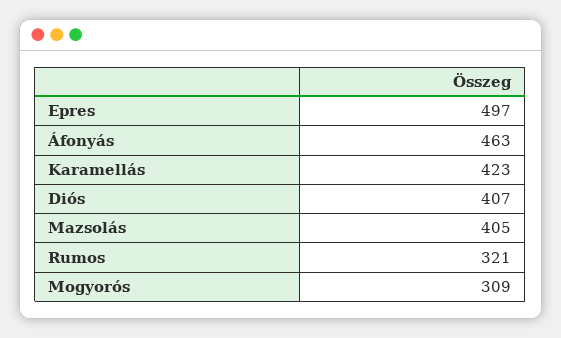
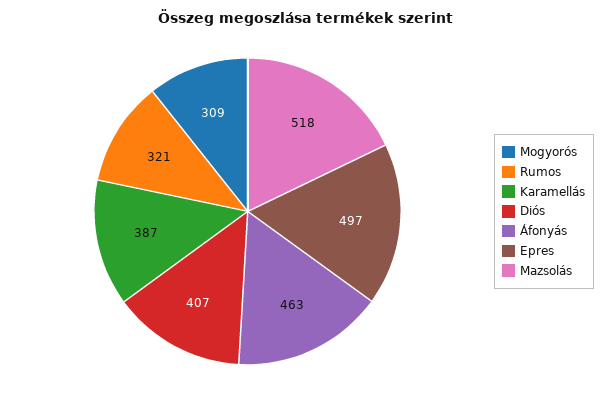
  {
    "Epres": 497,
    "Áfonyás": 463,
-   "Karamellás": 423,
+   "Karamellás": 387,
    "Diós": 407,
-   "Mazsolás": 405,
+   "Mazsolás": 518,
    "Rumos": 321,
    "Mogyorós": 309
  }

